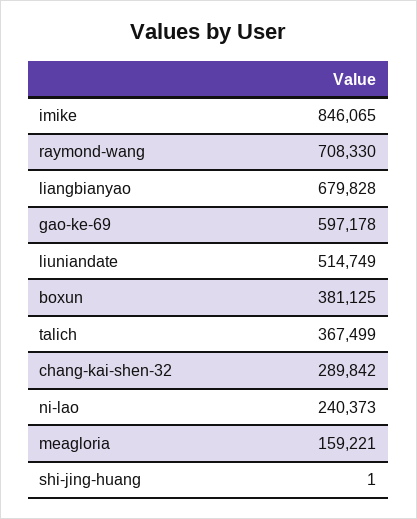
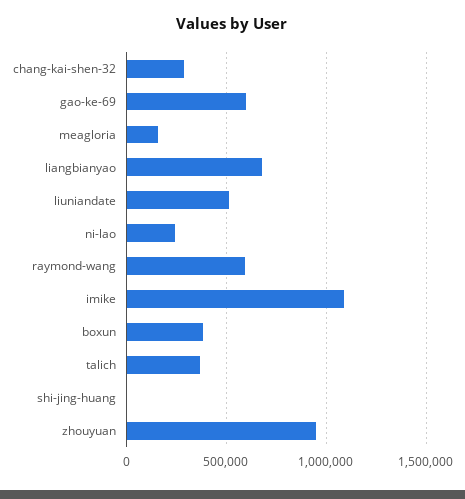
  {
-   "imike": 846065,
+   "imike": 1100000,
-   "raymond-wang": 708330,
+   "raymond-wang": 600000,
    "liangbianyao": 679828,
    "gao-ke-69": 597178,
    "liuniandate": 514749,
    "boxun": 381125,
    "talich": 367499,
    "chang-kai-shen-32": 289842,
    "ni-lao": 240373,
    "meagloria": 159221,
-   "shi-jing-huang": 1
+   "shi-jing-huang": 1,
+   "zhouyuan": 950000
  }

